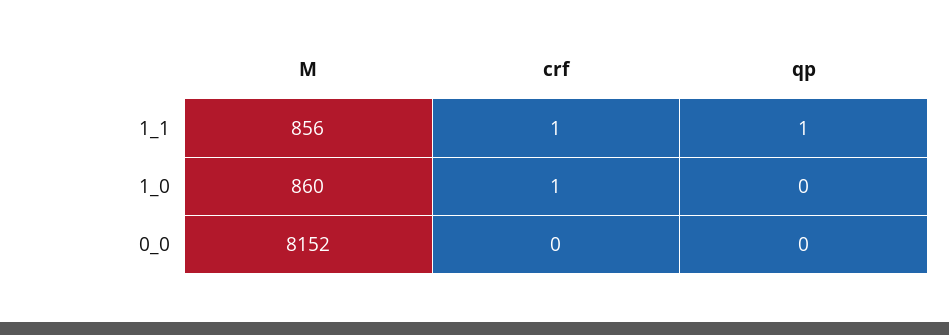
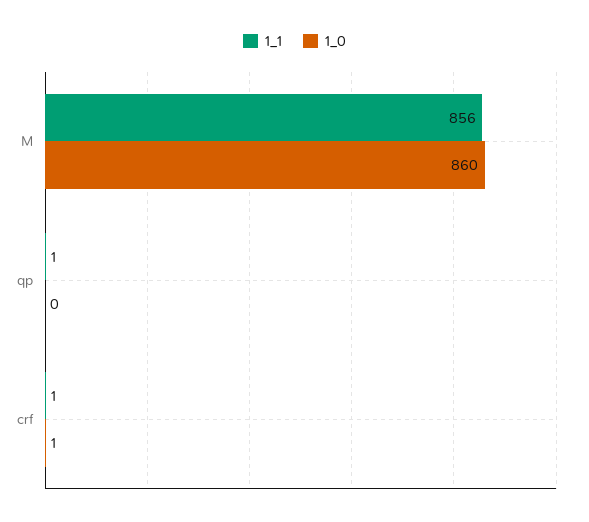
  {
    "1_1": {
      "M": 856,
      "crf": 1,
      "qp": 1
    },
    "1_0": {
      "M": 860,
      "crf": 1,
      "qp": 0
-   },
+   }
-   "0_0": {
-     "M": 8152,
-     "crf": 0,
-     "qp": 0
-   }
  }

